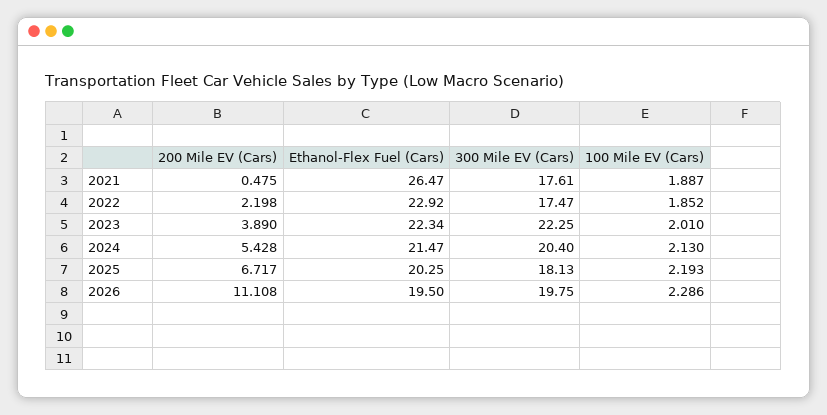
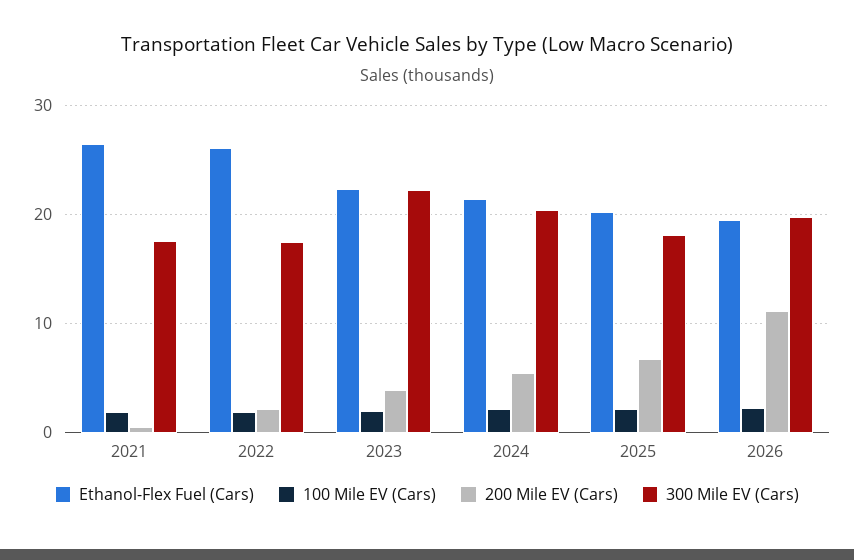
  {
    "200 Mile EV (Cars)": {
      "2021": 0.475,
      "2022": 2.198,
      "2023": 3.89,
      "2024": 5.428,
      "2025": 6.717,
      "2026": 11.108
    },
    "Ethanol-Flex Fuel (Cars)": {
      "2021": 26.47,
-     "2022": 22.92,
+     "2022": 26,
      "2023": 22.34,
      "2024": 21.47,
      "2025": 20.25,
      "2026": 19.5
    },
    "300 Mile EV (Cars)": {
      "2021": 17.61,
      "2022": 17.47,
      "2023": 22.25,
      "2024": 20.4,
      "2025": 18.13,
      "2026": 19.75
    },
    "100 Mile EV (Cars)": {
      "2021": 1.887,
      "2022": 1.852,
      "2023": 2.01,
      "2024": 2.13,
      "2025": 2.193,
      "2026": 2.286
    }
  }

